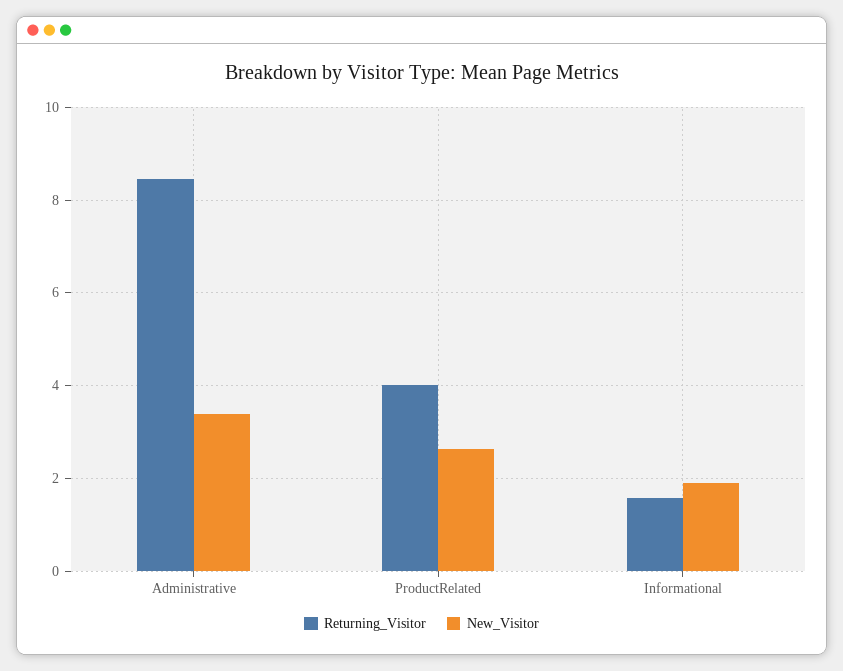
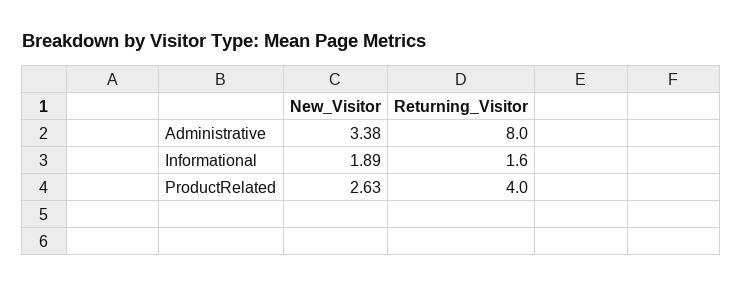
  {
    "Returning_Visitor": {
-     "Administrative": 8.4,
+     "Administrative": 8,
      "ProductRelated": 4,
      "Informational": 1.6
    },
    "New_Visitor": {
      "Administrative": 3.38,
      "ProductRelated": 2.63,
      "Informational": 1.89
    }
  }

